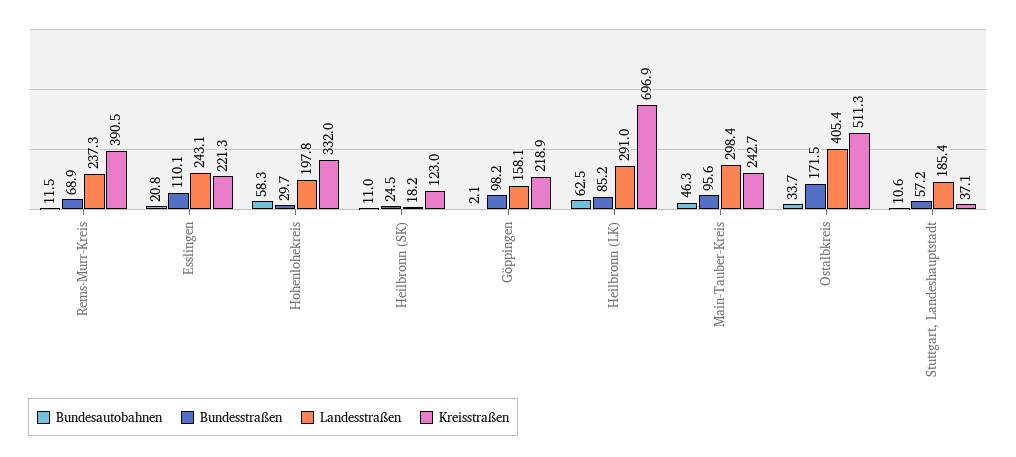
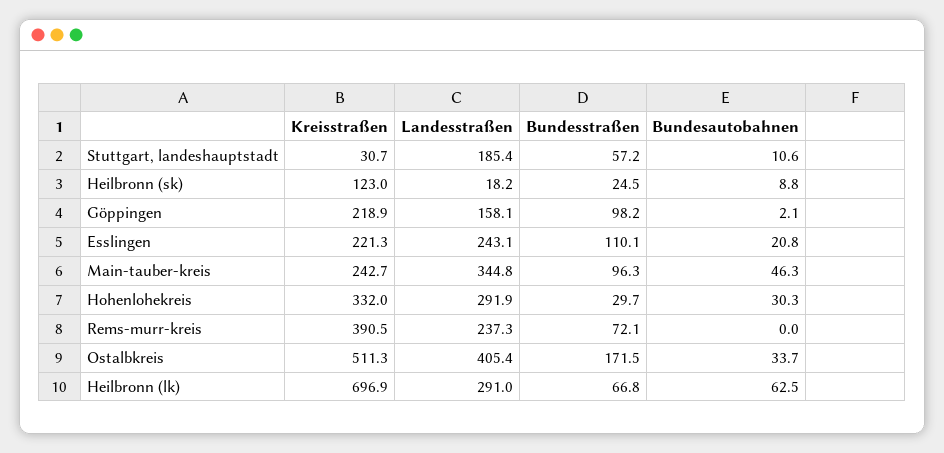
  {
    "Bundesautobahnen": {
-     "Rems-Murr-Kreis": 11.5,
+     "Rems-Murr-Kreis": 0,
      "Esslingen": 20.8,
-     "Hohenlohekreis": 58.3,
+     "Hohenlohekreis": 30.3,
-     "Heilbronn (SK)": 11,
+     "Heilbronn (SK)": 8.8,
      "Göppingen": 2.1,
      "Heilbronn (LK)": 62.5,
      "Main-Tauber-Kreis": 46.3,
      "Ostalbkreis": 33.7,
      "Stuttgart, Landeshauptstadt": 10.6
    },
    "Bundesstraßen": {
-     "Rems-Murr-Kreis": 68.9,
+     "Rems-Murr-Kreis": 72.1,
      "Esslingen": 110.1,
      "Hohenlohekreis": 29.7,
      "Heilbronn (SK)": 24.5,
      "Göppingen": 98.2,
-     "Heilbronn (LK)": 85.2,
+     "Heilbronn (LK)": 66.8,
-     "Main-Tauber-Kreis": 95.6,
+     "Main-Tauber-Kreis": 96.3,
      "Ostalbkreis": 171.5,
      "Stuttgart, Landeshauptstadt": 57.2
    },
    "Landesstraßen": {
      "Rems-Murr-Kreis": 237.3,
      "Esslingen": 243.1,
-     "Hohenlohekreis": 197.8,
+     "Hohenlohekreis": 291.9,
      "Heilbronn (SK)": 18.2,
      "Göppingen": 158.1,
      "Heilbronn (LK)": 291,
-     "Main-Tauber-Kreis": 298.4,
+     "Main-Tauber-Kreis": 344.8,
      "Ostalbkreis": 405.4,
      "Stuttgart, Landeshauptstadt": 185.4
    },
    "Kreisstraßen": {
      "Rems-Murr-Kreis": 390.5,
      "Esslingen": 221.3,
      "Hohenlohekreis": 332,
      "Heilbronn (SK)": 123,
      "Göppingen": 218.9,
      "Heilbronn (LK)": 696.9,
      "Main-Tauber-Kreis": 242.7,
      "Ostalbkreis": 511.3,
-     "Stuttgart, Landeshauptstadt": 37.1
+     "Stuttgart, Landeshauptstadt": 30.7
    }
  }

